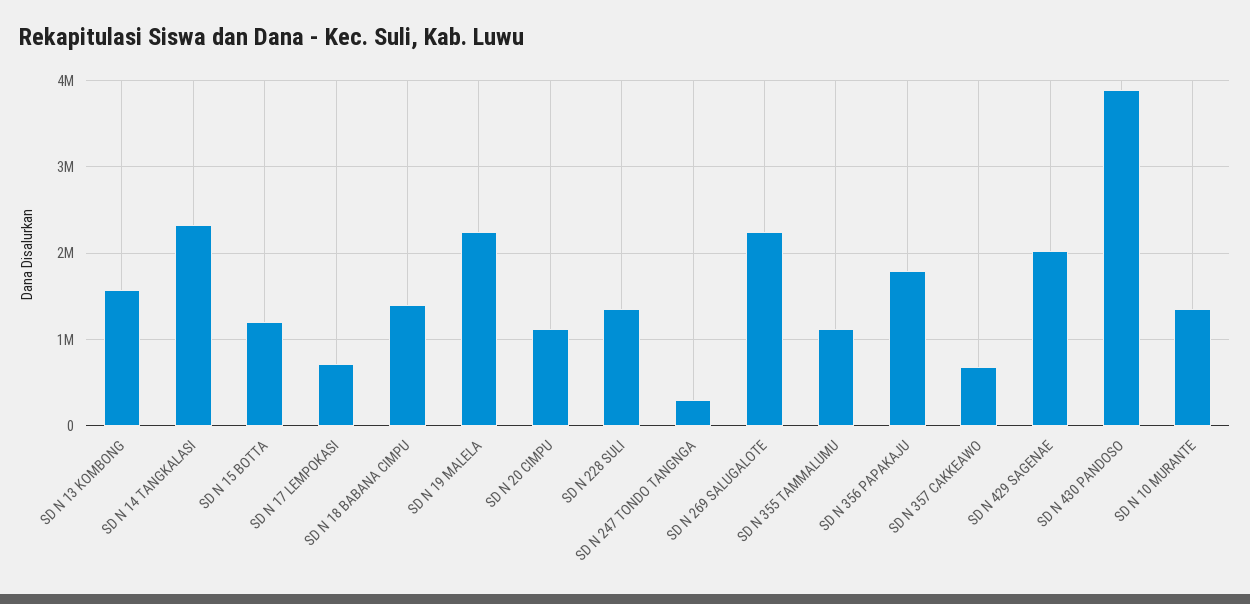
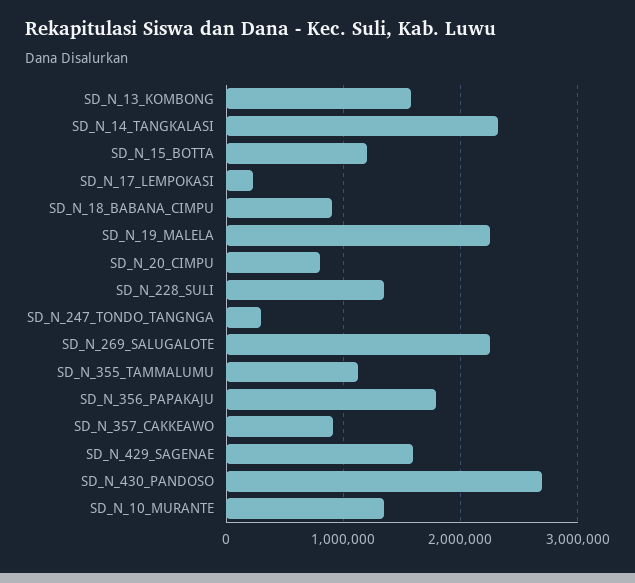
  {
    "SD N 13 KOMBONG": 1600000,
    "SD N 14 TANGKALASI": 2300000,
    "SD N 15 BOTTA": 1200000,
-   "SD N 17 LEMPOKASI": 700000,
+   "SD N 17 LEMPOKASI": 200000,
-   "SD N 18 BABANA CIMPU": 1400000,
+   "SD N 18 BABANA CIMPU": 900000,
    "SD N 19 MALELA": 2300000,
-   "SD N 20 CIMPU": 1100000,
+   "SD N 20 CIMPU": 800000,
    "SD N 228 SULI": 1400000,
    "SD N 247 TONDO TANGNGA": 300000,
    "SD N 269 SALUGALOTE": 2300000,
    "SD N 355 TAMMALUMU": 1100000,
    "SD N 356 PAPAKAJU": 1800000,
-   "SD N 357 CAKKEAWO": 700000,
+   "SD N 357 CAKKEAWO": 900000,
-   "SD N 429 SAGENAE": 2000000,
+   "SD N 429 SAGENAE": 1600000,
-   "SD N 430 PANDOSO": 3900000,
+   "SD N 430 PANDOSO": 2700000,
    "SD N 10 MURANTE": 1400000
  }

